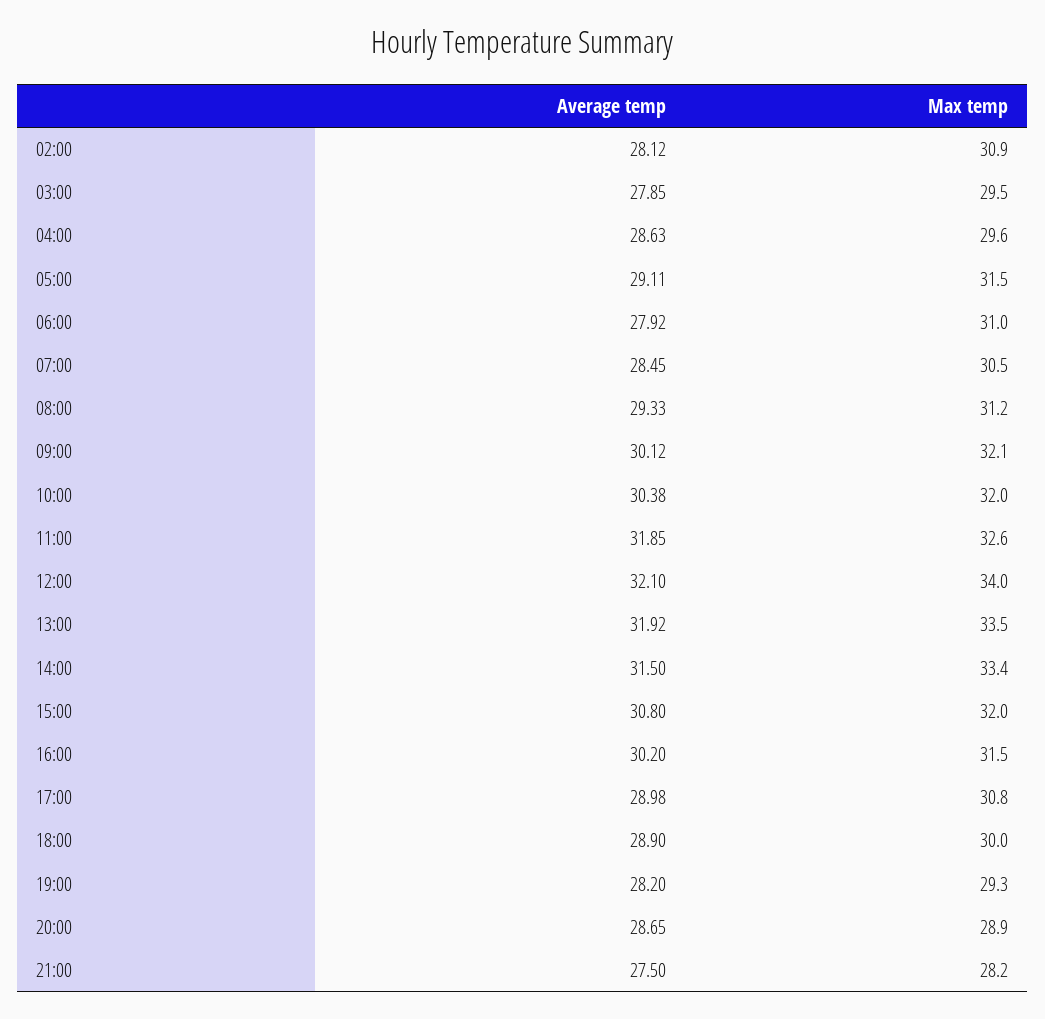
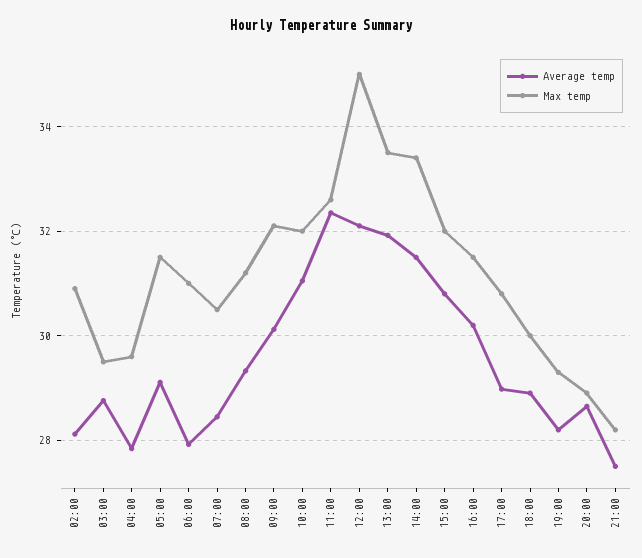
  {
    "Average temp": {
      "02:00": 28.12,
-     "03:00": 27.85,
+     "03:00": 28.8,
-     "04:00": 28.63,
+     "04:00": 27.8,
      "05:00": 29.11,
      "06:00": 27.92,
      "07:00": 28.45,
      "08:00": 29.33,
      "09:00": 30.12,
-     "10:00": 30.38,
+     "10:00": 31,
-     "11:00": 31.85,
+     "11:00": 32.4,
      "12:00": 32.1,
      "13:00": 31.92,
      "14:00": 31.5,
      "15:00": 30.8,
      "16:00": 30.2,
      "17:00": 28.98,
      "18:00": 28.9,
      "19:00": 28.2,
      "20:00": 28.65,
      "21:00": 27.5
    },
    "Max temp": {
      "02:00": 30.9,
      "03:00": 29.5,
      "04:00": 29.6,
      "05:00": 31.5,
      "06:00": 31,
      "07:00": 30.5,
      "08:00": 31.2,
      "09:00": 32.1,
      "10:00": 32,
      "11:00": 32.6,
-     "12:00": 34,
+     "12:00": 35,
      "13:00": 33.5,
      "14:00": 33.4,
      "15:00": 32,
      "16:00": 31.5,
      "17:00": 30.8,
      "18:00": 30,
      "19:00": 29.3,
      "20:00": 28.9,
      "21:00": 28.2
    }
  }

